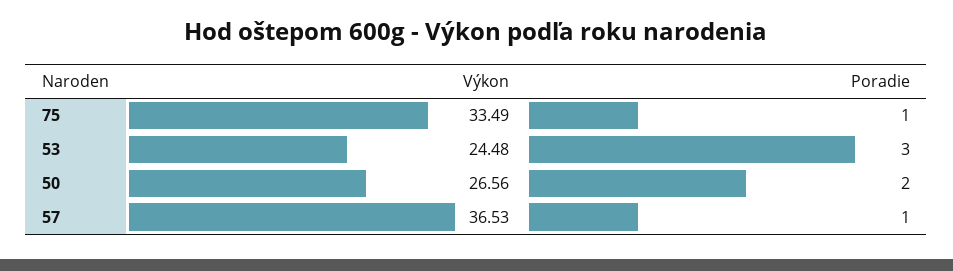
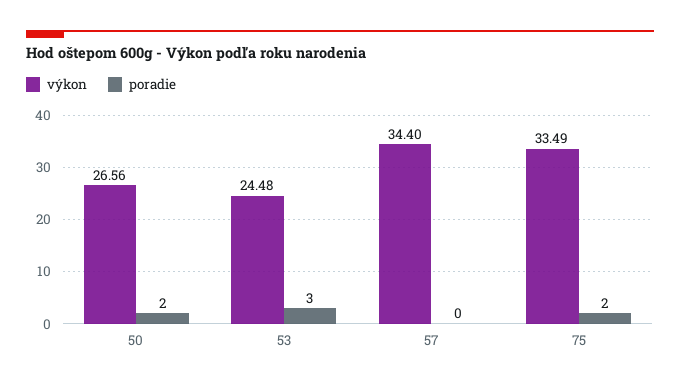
  {
    "Výkon": {
      "75": 33.49,
      "53": 24.48,
      "50": 26.56,
-     "57": 36.53
+     "57": 34.4
    },
    "Poradie": {
-     "75": 1,
+     "75": 2,
      "53": 3,
      "50": 2,
-     "57": 1
+     "57": 0
    }
  }

